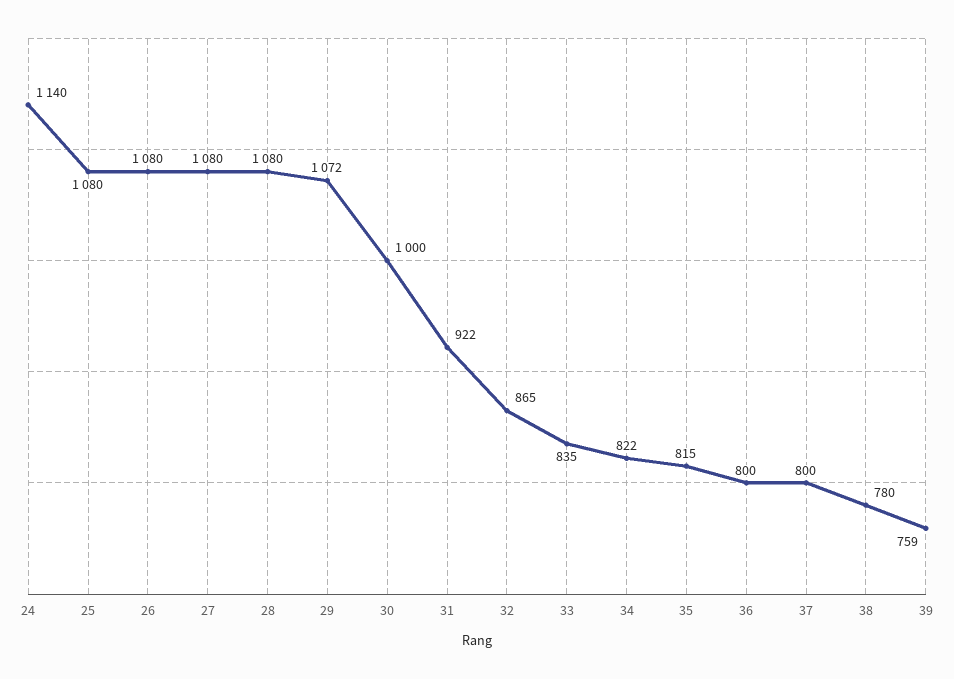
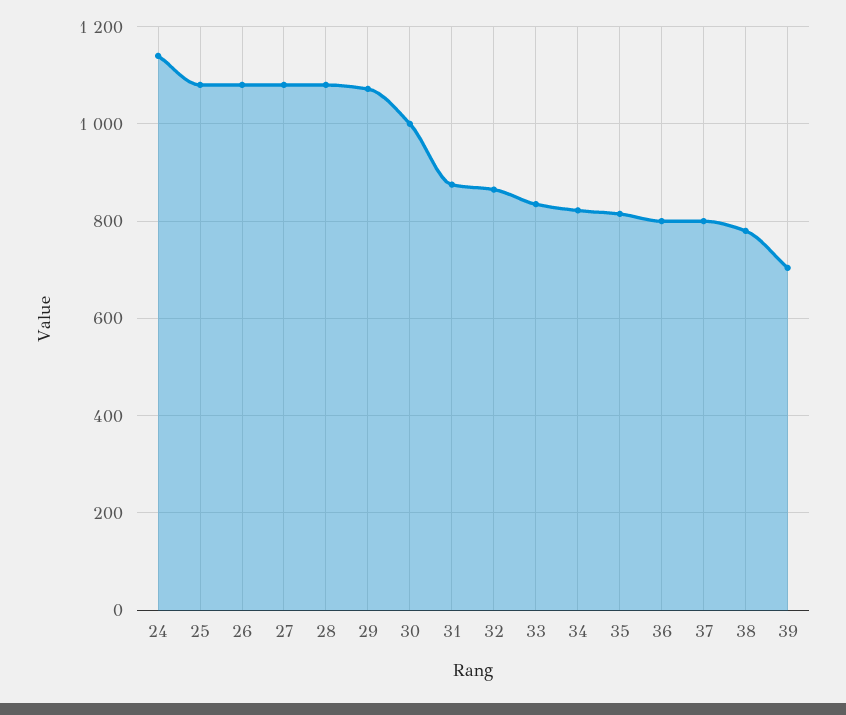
  {
    "24": 1140,
    "25": 1080,
    "26": 1080,
    "27": 1080,
    "28": 1080,
    "29": 1072,
    "30": 1000,
-   "31": 922,
+   "31": 880,
    "32": 865,
    "33": 835,
    "34": 822,
    "35": 815,
    "36": 800,
    "37": 800,
    "38": 780,
-   "39": 759
+   "39": 700
  }

